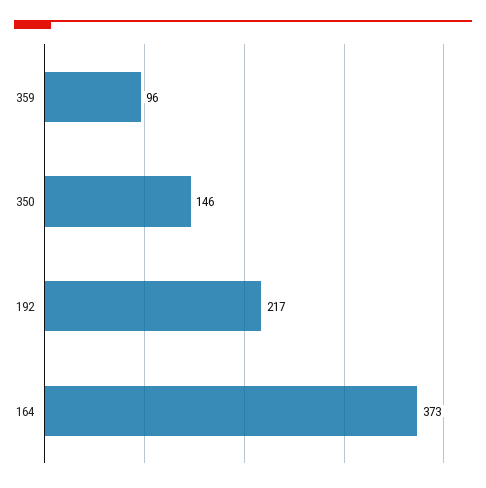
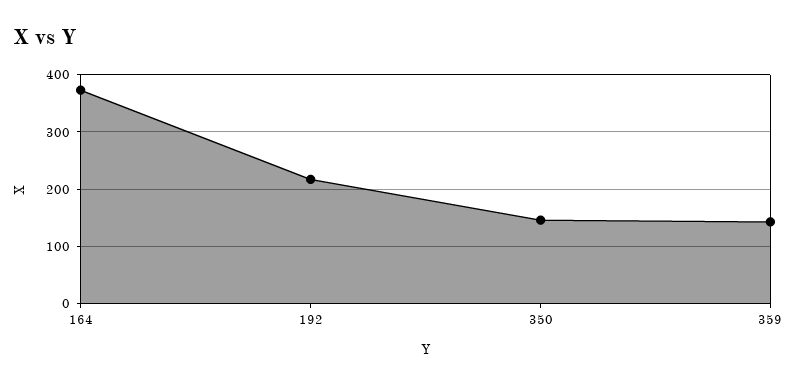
  {
-   "359": 96,
+   "359": 140,
    "350": 146,
    "192": 217,
    "164": 373
  }

